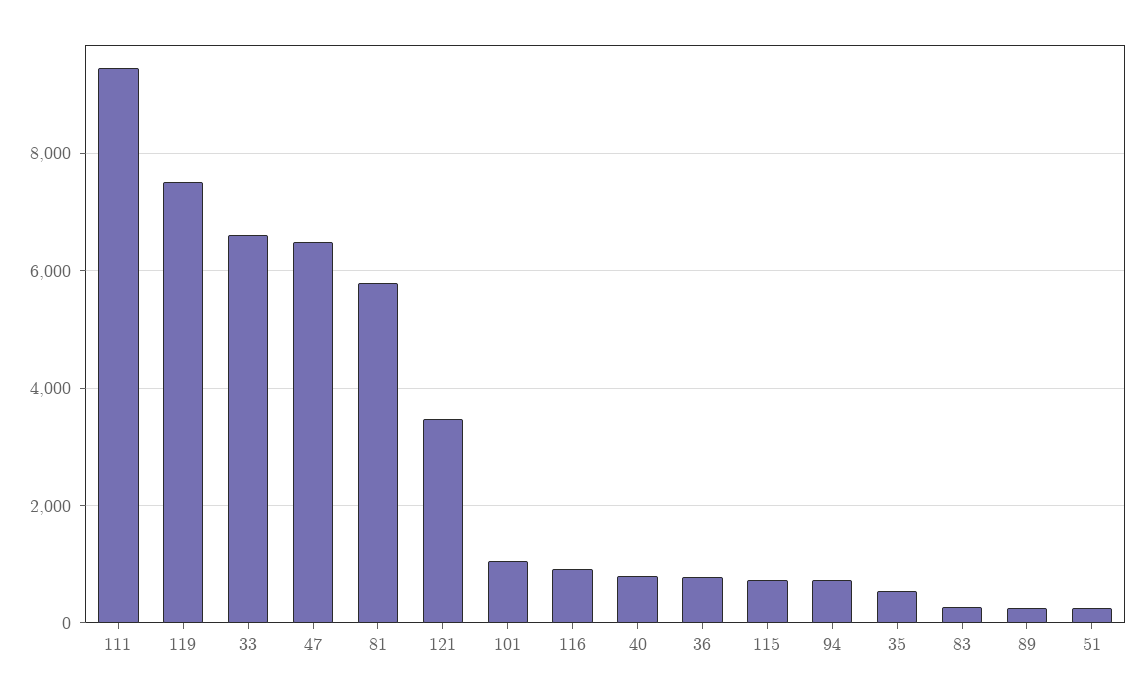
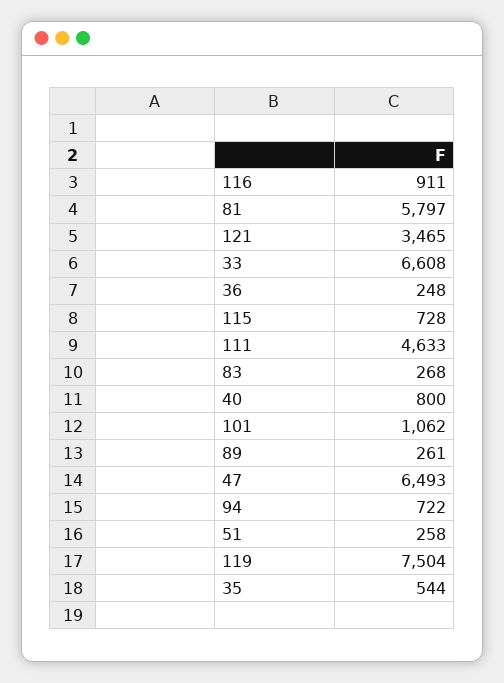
  {
-   "111": 9400,
+   "111": 4633,
    "119": 7504,
    "33": 6608,
    "47": 6493,
    "81": 5797,
    "121": 3465,
    "101": 1062,
    "116": 911,
    "40": 800,
-   "36": 800,
+   "36": 248,
    "115": 728,
    "94": 722,
    "35": 544,
    "83": 268,
    "89": 261,
    "51": 258
  }

